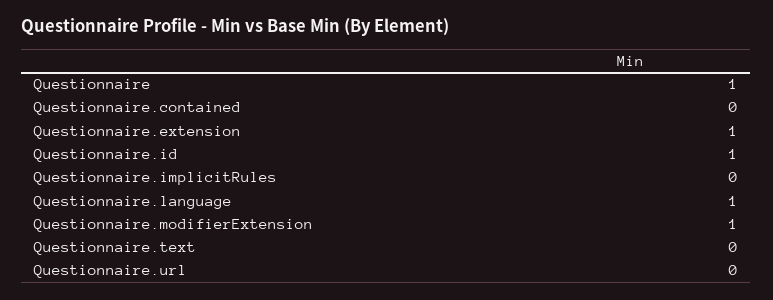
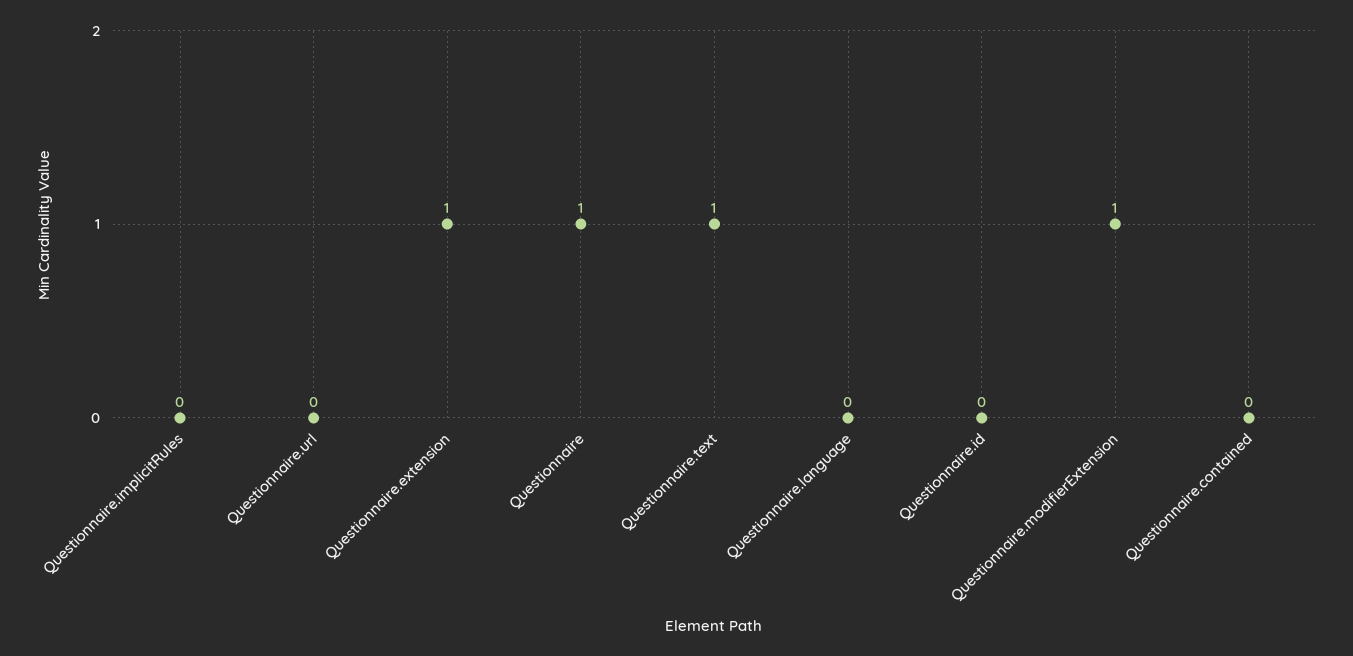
  {
    "Questionnaire": 1,
    "Questionnaire.contained": 0,
    "Questionnaire.extension": 1,
-   "Questionnaire.id": 1,
+   "Questionnaire.id": 0,
    "Questionnaire.implicitRules": 0,
-   "Questionnaire.language": 1,
+   "Questionnaire.language": 0,
    "Questionnaire.modifierExtension": 1,
-   "Questionnaire.text": 0,
+   "Questionnaire.text": 1,
    "Questionnaire.url": 0
  }

